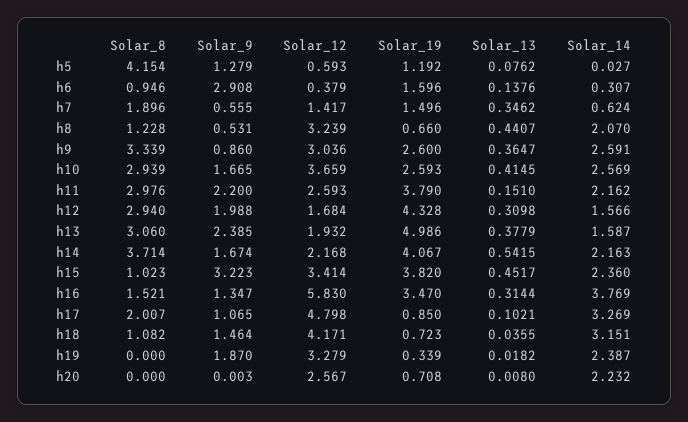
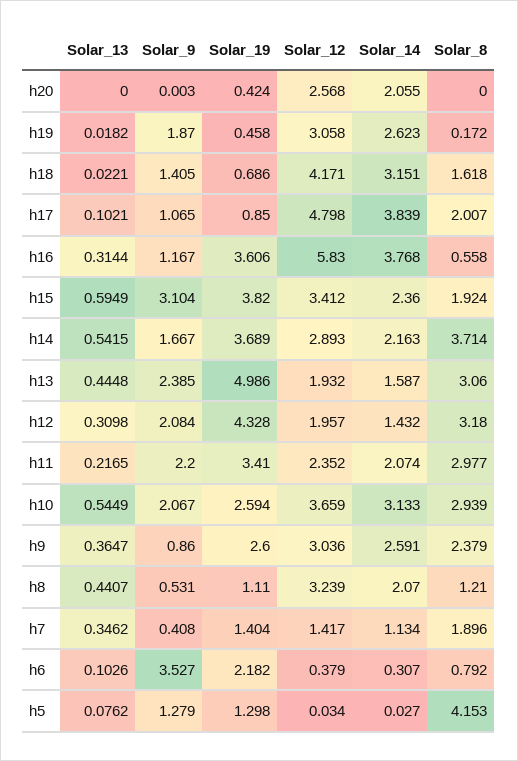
  {
    "Solar_8": {
-     "h5": 4.154,
+     "h5": 4.153,
-     "h6": 0.946,
+     "h6": 0.792,
      "h7": 1.896,
-     "h8": 1.228,
+     "h8": 1.21,
-     "h9": 3.339,
+     "h9": 2.379,
      "h10": 2.939,
-     "h11": 2.976,
+     "h11": 2.977,
-     "h12": 2.94,
+     "h12": 3.18,
      "h13": 3.06,
      "h14": 3.714,
-     "h15": 1.023,
+     "h15": 1.924,
-     "h16": 1.521,
+     "h16": 0.558,
      "h17": 2.007,
-     "h18": 1.082,
+     "h18": 1.618,
-     "h19": 0,
+     "h19": 0.172,
      "h20": 0
    },
    "Solar_9": {
      "h5": 1.279,
-     "h6": 2.908,
+     "h6": 3.527,
-     "h7": 0.555,
+     "h7": 0.408,
      "h8": 0.531,
      "h9": 0.86,
-     "h10": 1.665,
+     "h10": 2.067,
      "h11": 2.2,
-     "h12": 1.988,
+     "h12": 2.084,
      "h13": 2.385,
-     "h14": 1.674,
+     "h14": 1.667,
-     "h15": 3.223,
+     "h15": 3.104,
-     "h16": 1.347,
+     "h16": 1.167,
      "h17": 1.065,
-     "h18": 1.464,
+     "h18": 1.405,
      "h19": 1.87,
      "h20": 0.003
    },
    "Solar_12": {
-     "h5": 0.593,
+     "h5": 0.034,
      "h6": 0.379,
      "h7": 1.417,
      "h8": 3.239,
      "h9": 3.036,
      "h10": 3.659,
-     "h11": 2.593,
+     "h11": 2.352,
-     "h12": 1.684,
+     "h12": 1.957,
      "h13": 1.932,
-     "h14": 2.168,
+     "h14": 2.893,
-     "h15": 3.414,
+     "h15": 3.412,
      "h16": 5.83,
      "h17": 4.798,
      "h18": 4.171,
-     "h19": 3.279,
+     "h19": 3.058,
-     "h20": 2.567
+     "h20": 2.568
    },
    "Solar_19": {
-     "h5": 1.192,
+     "h5": 1.298,
-     "h6": 1.596,
+     "h6": 2.182,
-     "h7": 1.496,
+     "h7": 1.404,
-     "h8": 0.66,
+     "h8": 1.11,
      "h9": 2.6,
-     "h10": 2.593,
+     "h10": 2.594,
-     "h11": 3.79,
+     "h11": 3.41,
      "h12": 4.328,
      "h13": 4.986,
-     "h14": 4.067,
+     "h14": 3.689,
      "h15": 3.82,
-     "h16": 3.47,
+     "h16": 3.606,
      "h17": 0.85,
-     "h18": 0.723,
+     "h18": 0.686,
-     "h19": 0.339,
+     "h19": 0.458,
-     "h20": 0.708
+     "h20": 0.424
    },
    "Solar_13": {
      "h5": 0.0762,
-     "h6": 0.1376,
+     "h6": 0.1026,
      "h7": 0.3462,
      "h8": 0.4407,
      "h9": 0.3647,
-     "h10": 0.4145,
+     "h10": 0.5449,
-     "h11": 0.151,
+     "h11": 0.2165,
      "h12": 0.3098,
-     "h13": 0.3779,
+     "h13": 0.4448,
      "h14": 0.5415,
-     "h15": 0.4517,
+     "h15": 0.5949,
      "h16": 0.3144,
      "h17": 0.1021,
-     "h18": 0.0355,
+     "h18": 0.0221,
      "h19": 0.0182,
-     "h20": 0.008
+     "h20": 0
    },
    "Solar_14": {
      "h5": 0.027,
      "h6": 0.307,
-     "h7": 0.624,
+     "h7": 1.134,
      "h8": 2.07,
      "h9": 2.591,
-     "h10": 2.569,
+     "h10": 3.133,
-     "h11": 2.162,
+     "h11": 2.074,
-     "h12": 1.566,
+     "h12": 1.432,
      "h13": 1.587,
      "h14": 2.163,
      "h15": 2.36,
-     "h16": 3.769,
+     "h16": 3.768,
-     "h17": 3.269,
+     "h17": 3.839,
      "h18": 3.151,
-     "h19": 2.387,
+     "h19": 2.623,
-     "h20": 2.232
+     "h20": 2.055
    }
  }

